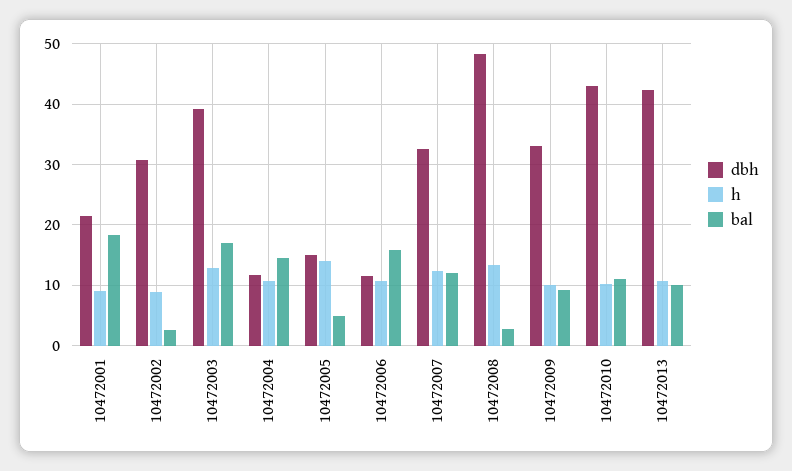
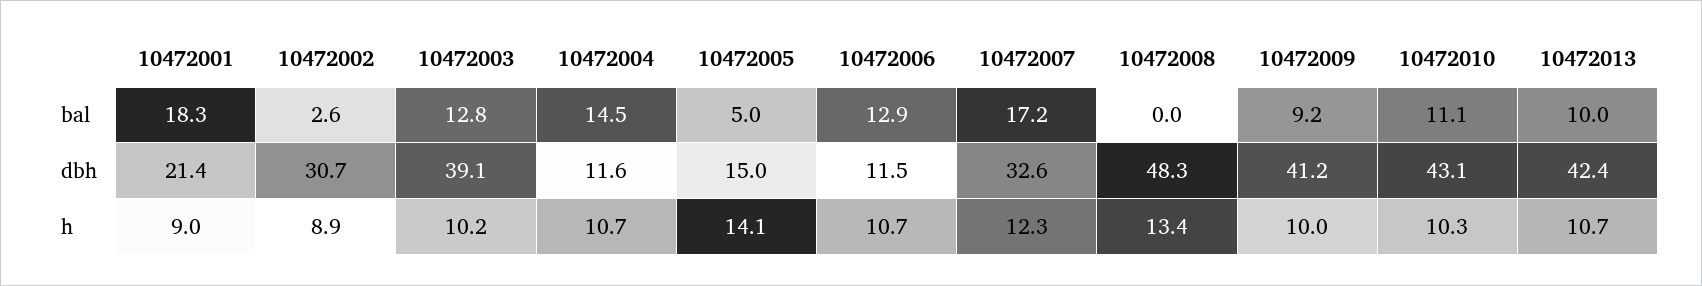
  {
    "dbh": {
      "10472001": 21.4,
      "10472002": 30.7,
      "10472003": 39.1,
      "10472004": 11.6,
      "10472005": 15,
      "10472006": 11.5,
      "10472007": 32.6,
      "10472008": 48.3,
-     "10472009": 33,
+     "10472009": 41.2,
      "10472010": 43.1,
      "10472013": 42.4
    },
    "h": {
      "10472001": 9,
      "10472002": 8.9,
-     "10472003": 13,
+     "10472003": 10.2,
      "10472004": 10.7,
      "10472005": 14.1,
      "10472006": 10.7,
      "10472007": 12.3,
      "10472008": 13.4,
      "10472009": 10,
      "10472010": 10.3,
      "10472013": 10.7
    },
    "bal": {
      "10472001": 18.3,
      "10472002": 2.6,
-     "10472003": 17,
+     "10472003": 12.8,
      "10472004": 14.5,
      "10472005": 5,
-     "10472006": 16,
+     "10472006": 12.9,
-     "10472007": 12,
+     "10472007": 17.2,
-     "10472008": 3,
+     "10472008": 0,
      "10472009": 9.2,
      "10472010": 11.1,
      "10472013": 10
    }
  }

